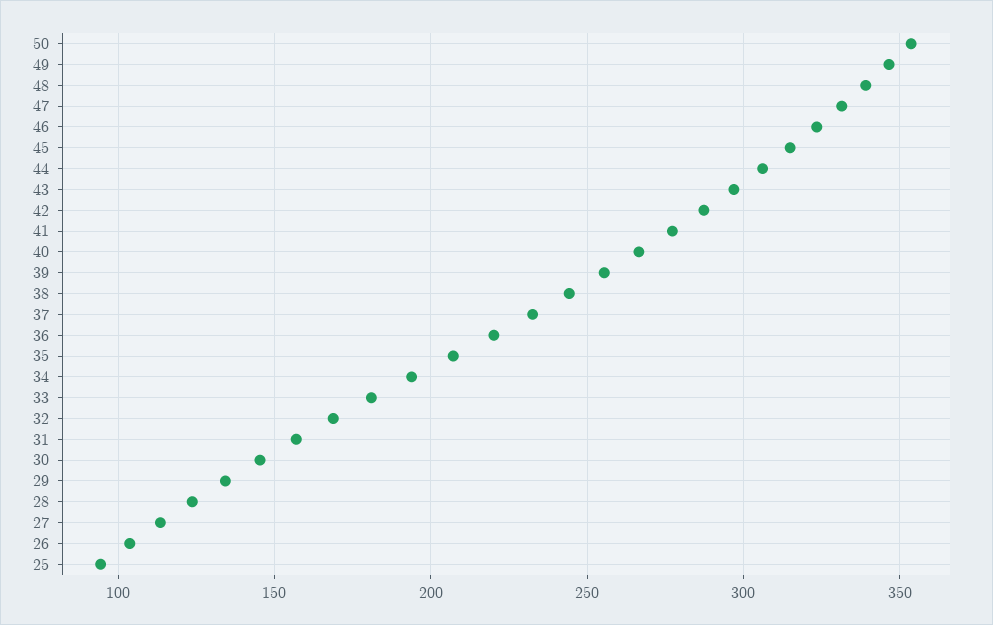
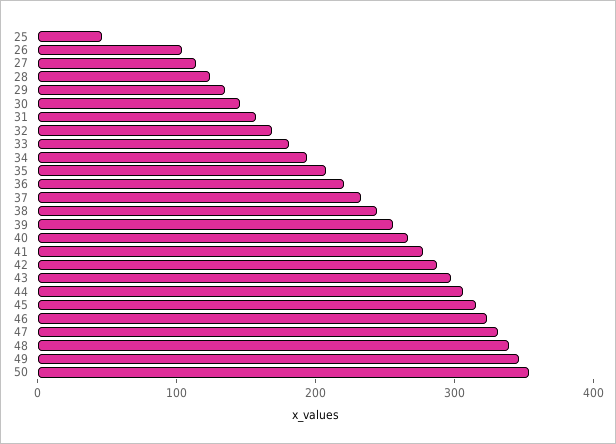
  {
    "50": 355,
    "49": 345,
    "48": 340,
    "47": 330,
    "46": 325,
    "45": 315,
    "44": 305,
    "43": 295,
    "42": 285,
    "41": 275,
    "40": 265,
    "39": 255,
    "38": 245,
    "37": 235,
    "36": 220,
    "35": 205,
    "34": 195,
    "33": 180,
    "32": 170,
    "31": 155,
    "30": 145,
    "29": 135,
    "28": 125,
    "27": 115,
    "26": 105,
-   "25": 95
+   "25": 40
  }

